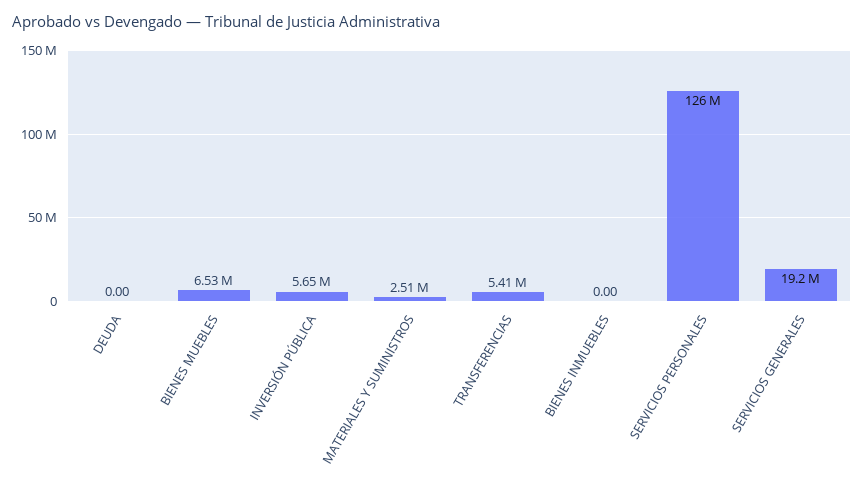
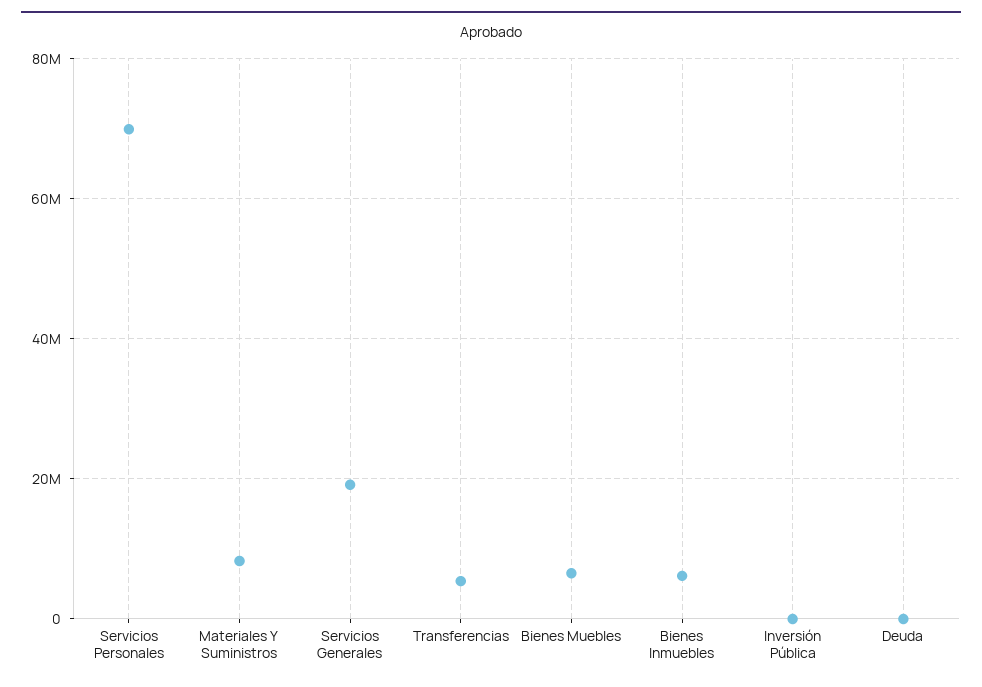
  {
    "DEUDA": 0,
    "BIENES MUEBLES": 6530000,
-   "INVERSIÓN PÚBLICA": 5650000,
+   "INVERSIÓN PÚBLICA": 0,
-   "MATERIALES Y SUMINISTROS": 2510000,
+   "MATERIALES Y SUMINISTROS": 8000000,
    "TRANSFERENCIAS": 5410000,
-   "BIENES INMUEBLES": 0,
+   "BIENES INMUEBLES": 6000000,
-   "SERVICIOS PERSONALES": 126000000,
+   "SERVICIOS PERSONALES": 70000000,
    "SERVICIOS GENERALES": 19200000
  }

